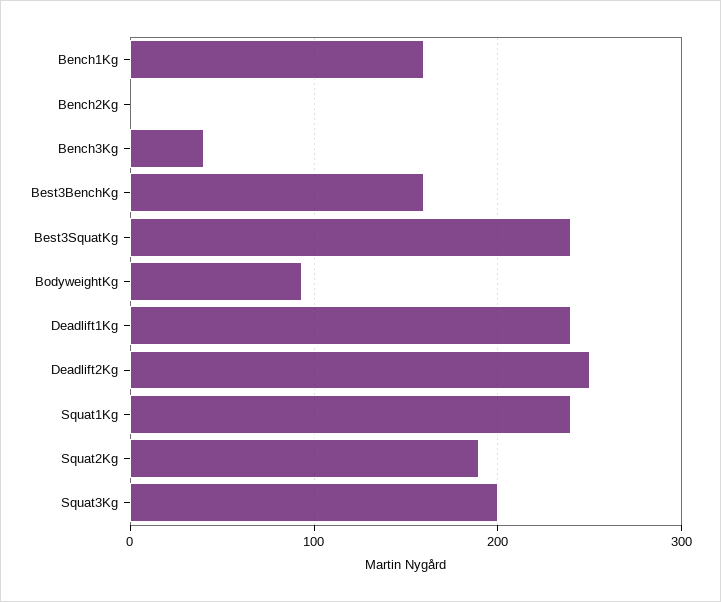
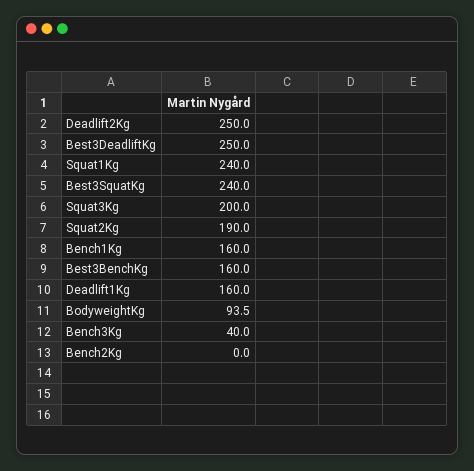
  {
    "Bench1Kg": 160,
    "Bench2Kg": 0,
    "Bench3Kg": 40,
    "Best3BenchKg": 160,
    "Best3SquatKg": 240,
    "BodyweightKg": 93.5,
-   "Deadlift1Kg": 240,
+   "Deadlift1Kg": 160,
    "Deadlift2Kg": 250,
    "Squat1Kg": 240,
    "Squat2Kg": 190,
-   "Squat3Kg": 200
+   "Squat3Kg": 200,
+   "Best3DeadliftKg": 250
  }

